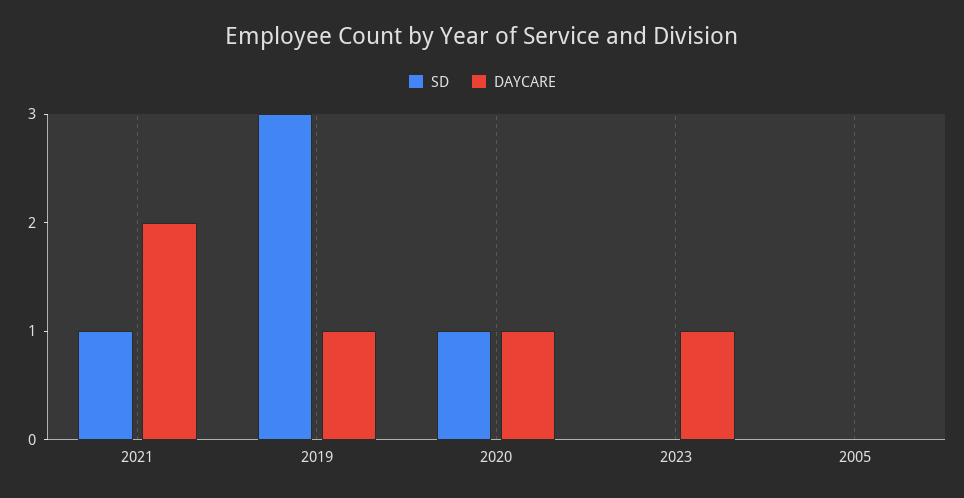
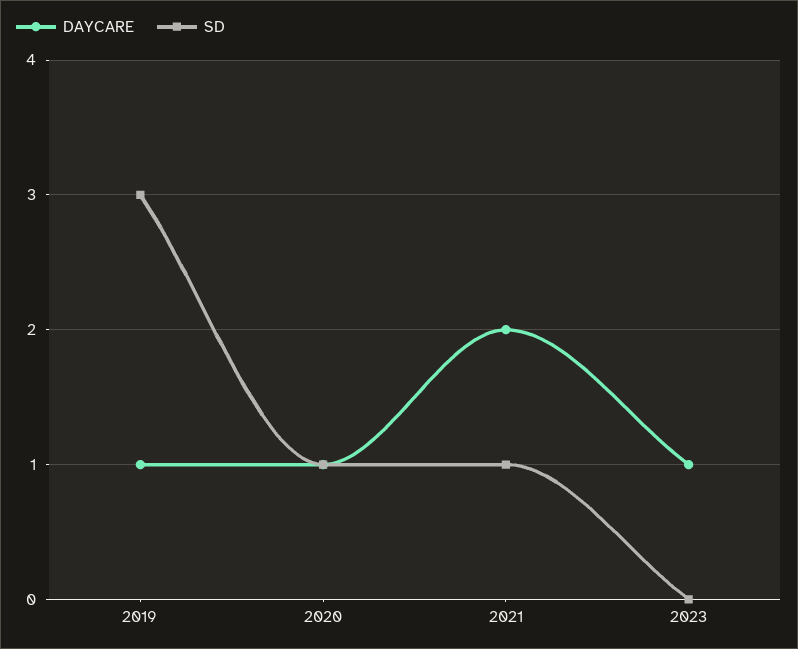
  {
    "SD": {
      "2021": 1,
      "2019": 3,
      "2020": 1,
-     "2023": 0,
+     "2023": 0
-     "2005": 0
    },
    "DAYCARE": {
      "2021": 2,
      "2019": 1,
      "2020": 1,
-     "2023": 1,
+     "2023": 1
-     "2005": 0
    }
  }

